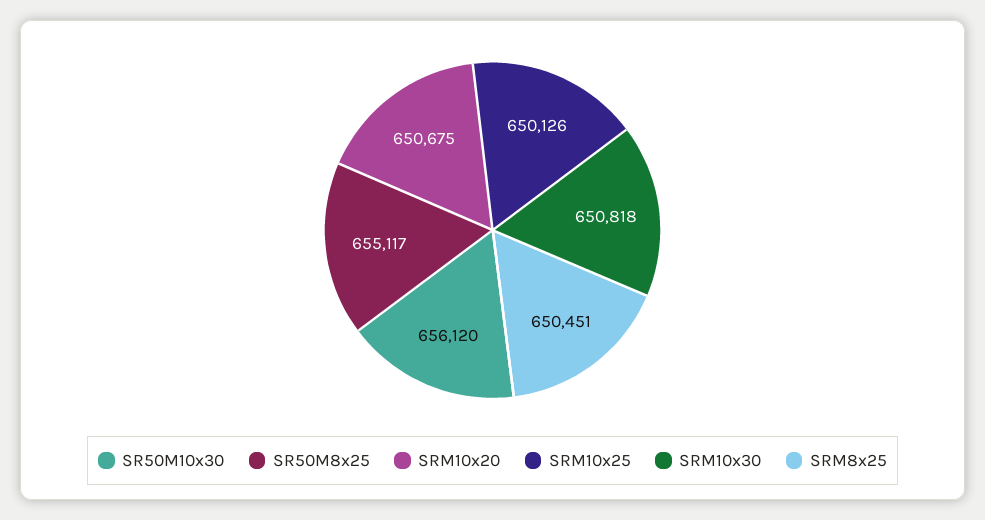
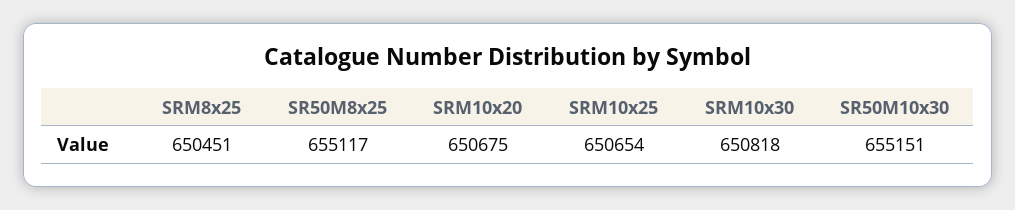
  {
-   "SR50M10x30": 656120,
+   "SR50M10x30": 655151,
    "SR50M8x25": 655117,
    "SRM10x20": 650675,
-   "SRM10x25": 650126,
+   "SRM10x25": 650654,
    "SRM10x30": 650818,
    "SRM8x25": 650451
  }

